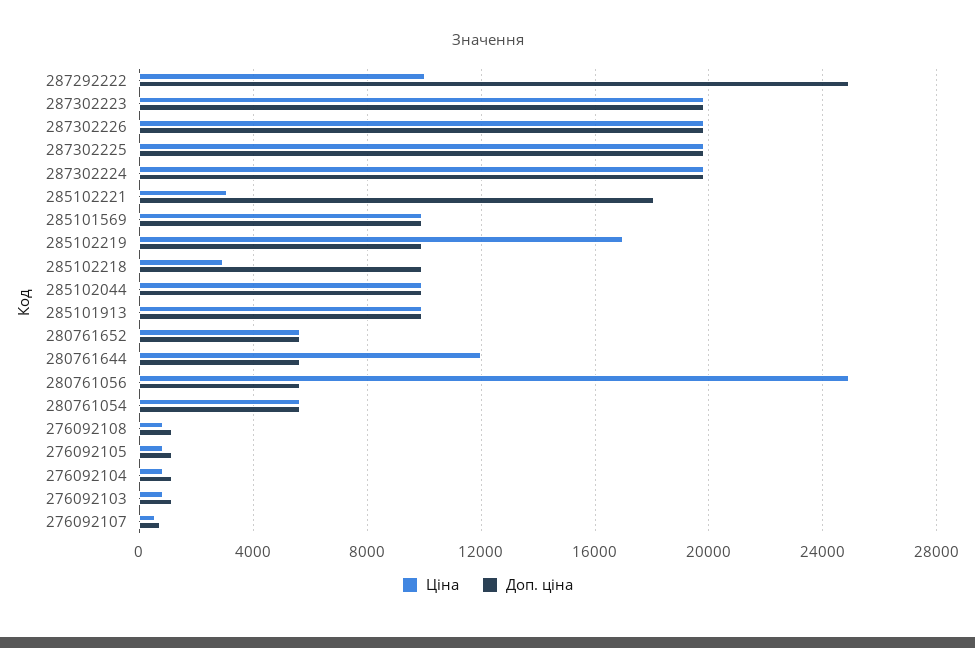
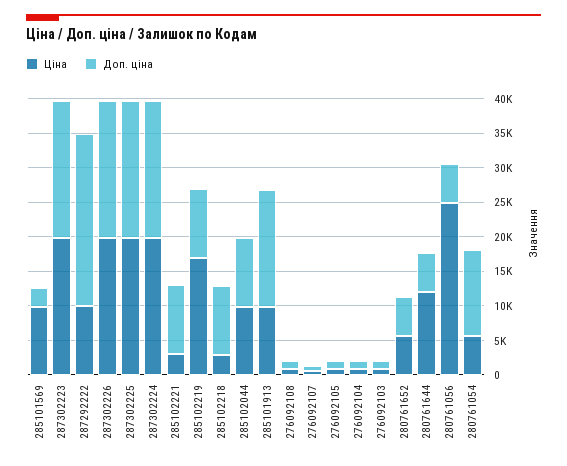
  {
    "Ціна": {
      "287292222": 10000,
      "287302223": 20000,
      "287302226": 20000,
      "287302225": 20000,
      "287302224": 20000,
      "285102221": 3000,
      "285101569": 10000,
      "285102219": 17000,
      "285102218": 3000,
      "285102044": 10000,
      "285101913": 10000,
      "280761652": 5500,
      "280761644": 12000,
      "280761056": 25000,
      "280761054": 5500,
      "276092108": 1000,
      "276092105": 1000,
      "276092104": 1000,
      "276092103": 1000,
      "276092107": 500
    },
    "Доп. ціна": {
      "287292222": 25000,
      "287302223": 20000,
      "287302226": 20000,
      "287302225": 20000,
      "287302224": 20000,
-     "285102221": 18000,
+     "285102221": 10000,
-     "285101569": 10000,
+     "285101569": 2500,
      "285102219": 10000,
      "285102218": 10000,
      "285102044": 10000,
-     "285101913": 10000,
+     "285101913": 17500,
      "280761652": 5500,
      "280761644": 5500,
      "280761056": 5500,
-     "280761054": 5500,
+     "280761054": 12500,
      "276092108": 1000,
      "276092105": 1000,
      "276092104": 1000,
      "276092103": 1000,
      "276092107": 500
    }
  }

